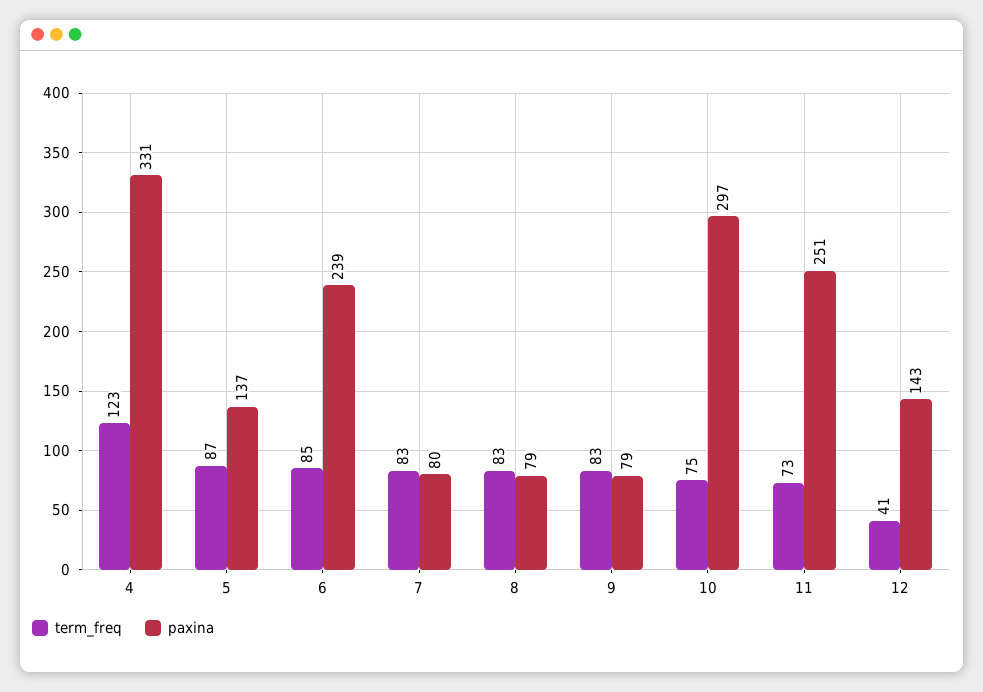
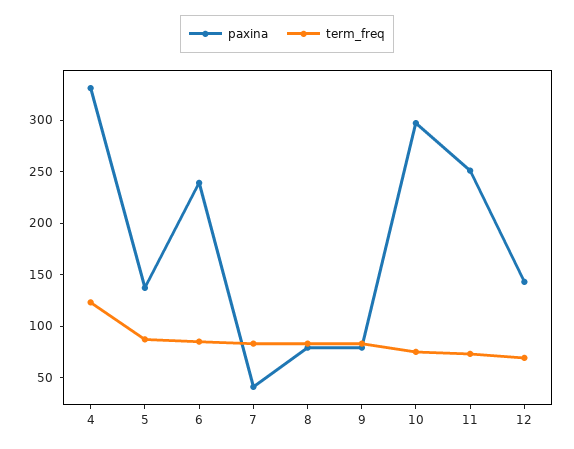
  {
    "term_freq": {
      "4": 123,
      "5": 87,
      "6": 85,
      "7": 83,
      "8": 83,
      "9": 83,
      "10": 75,
      "11": 73,
-     "12": 41
+     "12": 70
    },
    "paxina": {
      "4": 331,
      "5": 137,
      "6": 239,
-     "7": 80,
+     "7": 40,
      "8": 79,
      "9": 79,
      "10": 297,
      "11": 251,
      "12": 143
    }
  }

